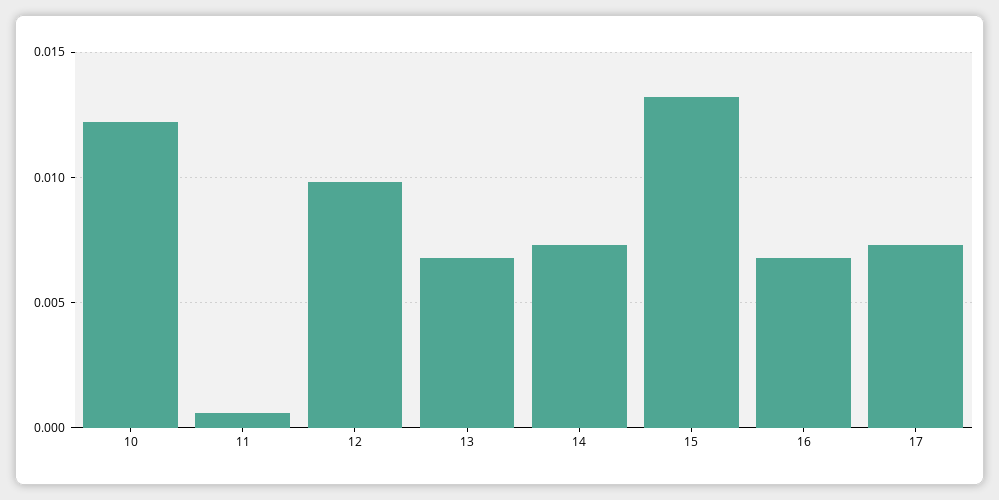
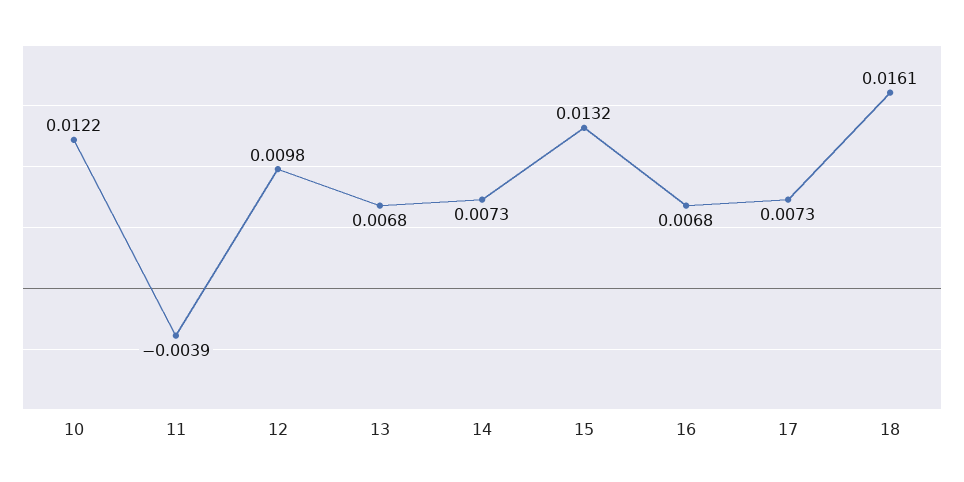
  {
    "10": 0.0122,
-   "11": 0.0005,
+   "11": -0.0039,
    "12": 0.0098,
    "13": 0.0068,
    "14": 0.0073,
    "15": 0.0132,
    "16": 0.0068,
-   "17": 0.0073
+   "17": 0.0073,
+   "18": 0.0161
  }

